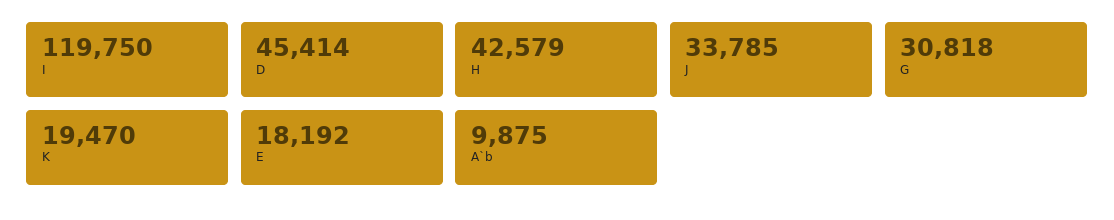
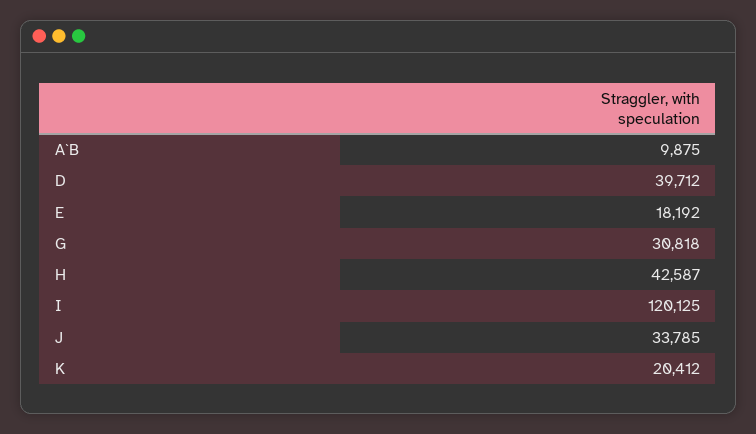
  {
-   "I": 119750,
+   "I": 120125,
-   "D": 45414,
+   "D": 39712,
-   "H": 42579,
+   "H": 42587,
    "J": 33785,
    "G": 30818,
-   "K": 19470,
+   "K": 20412,
    "E": 18192,
    "A`b": 9875
  }

